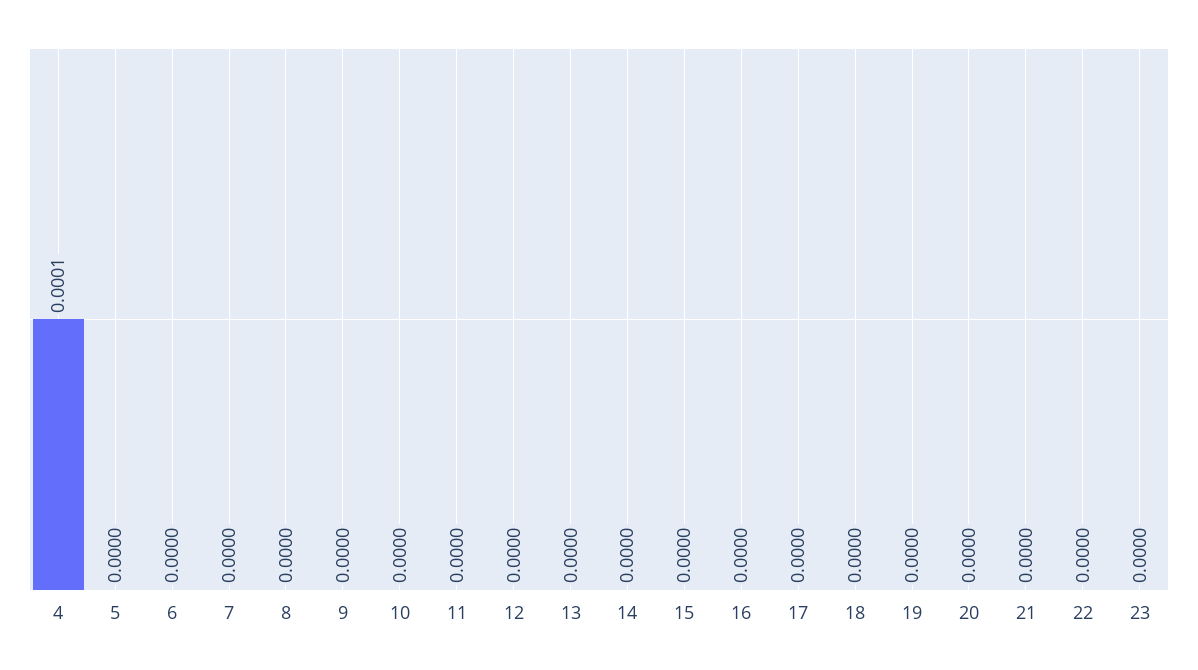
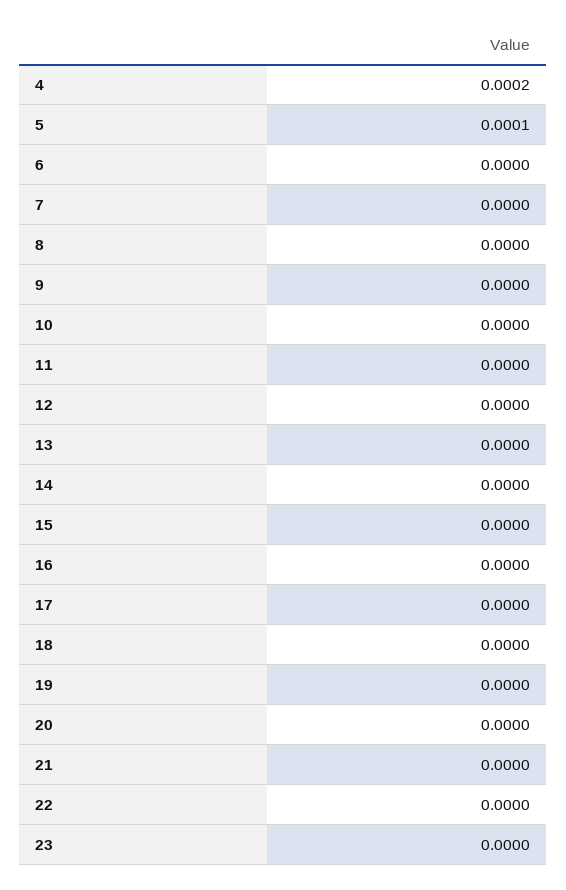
  {
-   "4": 0.0001,
+   "4": 0.0002,
-   "5": 0,
+   "5": 0.0001,
    "6": 0,
    "7": 0,
    "8": 0,
    "9": 0,
    "10": 0,
    "11": 0,
    "12": 0,
    "13": 0,
    "14": 0,
    "15": 0,
    "16": 0,
    "17": 0,
    "18": 0,
    "19": 0,
    "20": 0,
    "21": 0,
    "22": 0,
    "23": 0
  }

